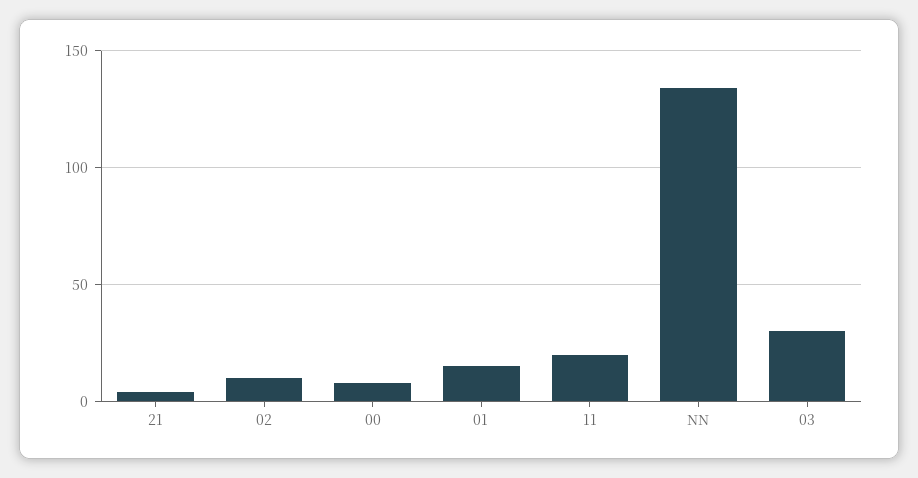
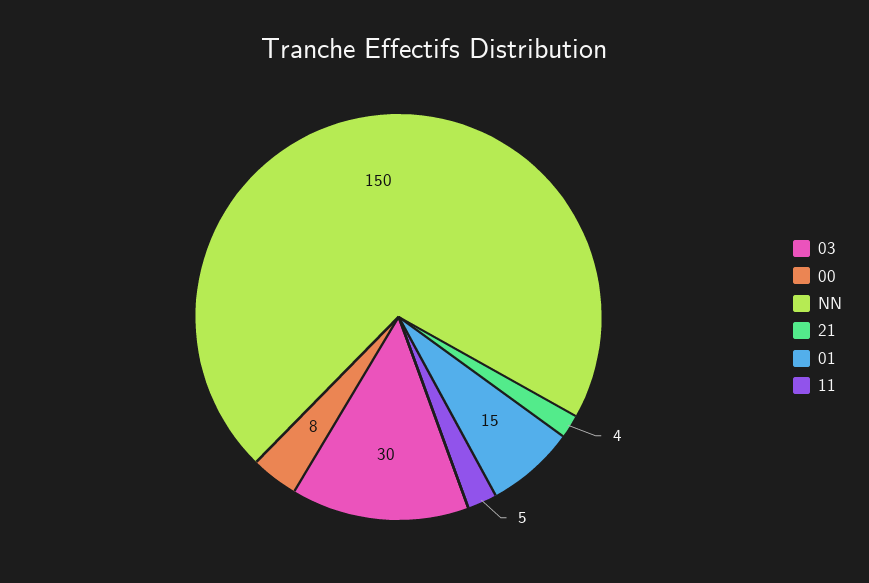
  {
    "21": 4,
-   "02": 10,
    "00": 8,
    "01": 15,
-   "11": 20,
+   "11": 5,
-   "NN": 135,
+   "NN": 150,
    "03": 30
  }

